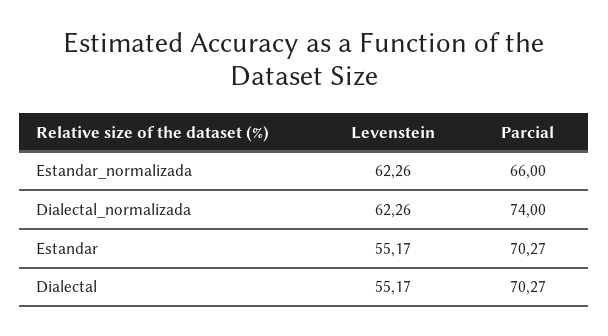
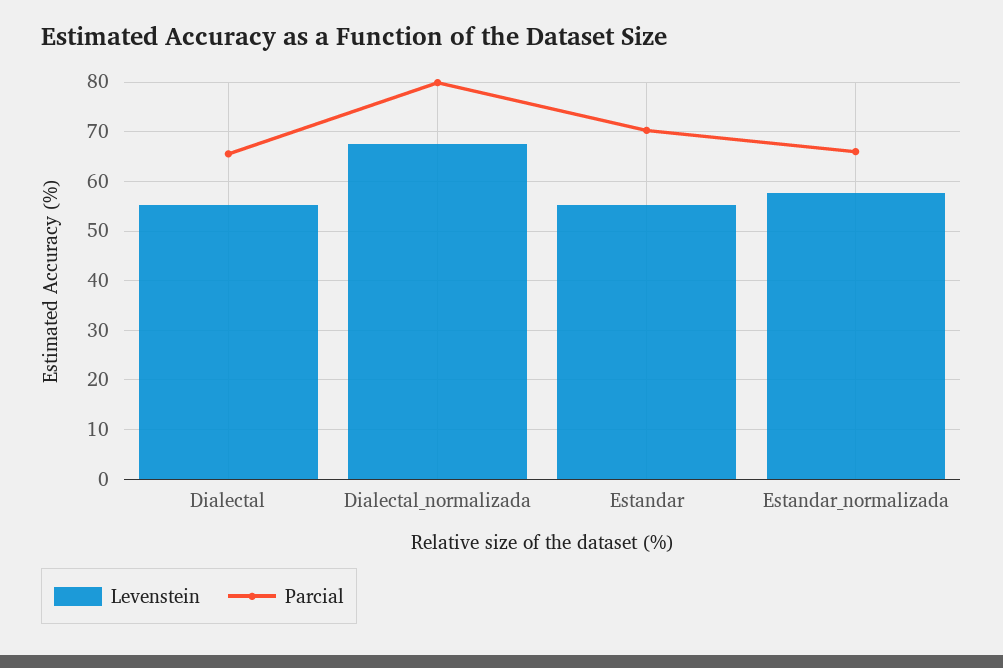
  {
    "Levenstein": {
-     "Estandar_normalizada": 62.26,
+     "Estandar_normalizada": 58,
-     "Dialectal_normalizada": 62.26,
+     "Dialectal_normalizada": 68,
      "Estandar": 55.17,
      "Dialectal": 55.17
    },
    "Parcial": {
      "Estandar_normalizada": 66,
-     "Dialectal_normalizada": 74,
+     "Dialectal_normalizada": 80,
      "Estandar": 70.27,
-     "Dialectal": 70.27
+     "Dialectal": 66
    }
  }

